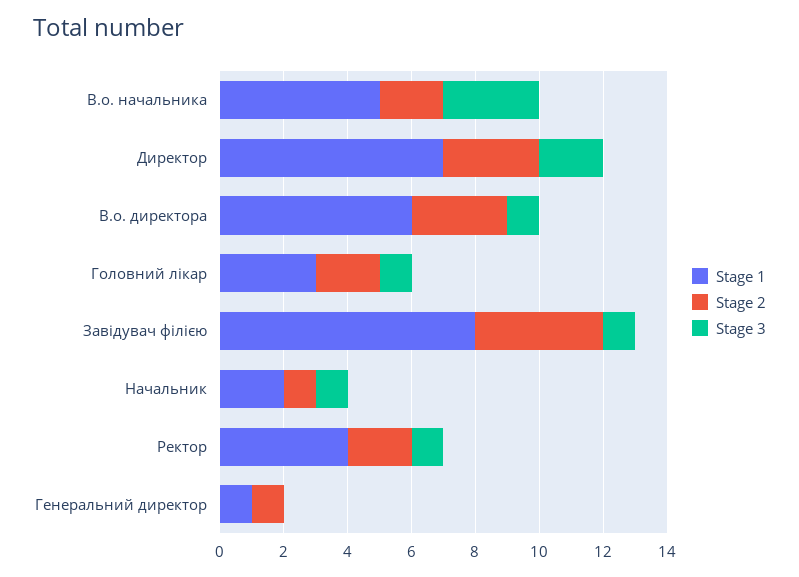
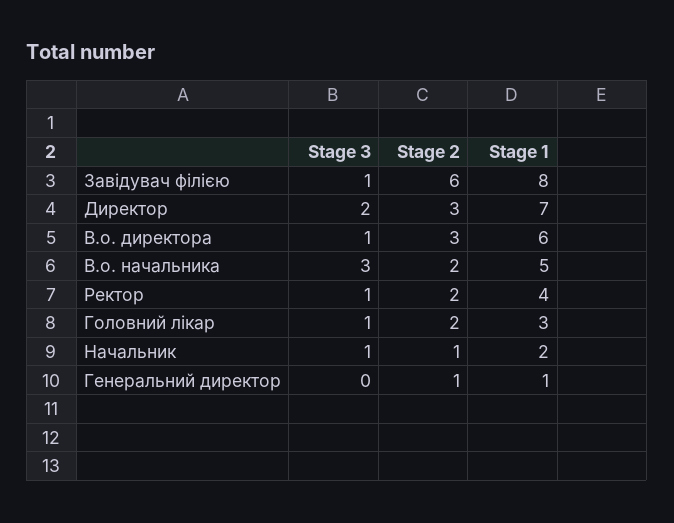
  {
    "Stage 1": {
      "В.о. начальника": 5,
      "Директор": 7,
      "В.о. директора": 6,
      "Головний лікар": 3,
      "Завідувач філією": 8,
      "Начальник": 2,
      "Ректор": 4,
      "Генеральний директор": 1
    },
    "Stage 2": {
      "В.о. начальника": 2,
      "Директор": 3,
      "В.о. директора": 3,
      "Головний лікар": 2,
-     "Завідувач філією": 4,
+     "Завідувач філією": 6,
      "Начальник": 1,
      "Ректор": 2,
      "Генеральний директор": 1
    },
    "Stage 3": {
      "В.о. начальника": 3,
      "Директор": 2,
      "В.о. директора": 1,
      "Головний лікар": 1,
      "Завідувач філією": 1,
      "Начальник": 1,
      "Ректор": 1,
      "Генеральний директор": 0
    }
  }

